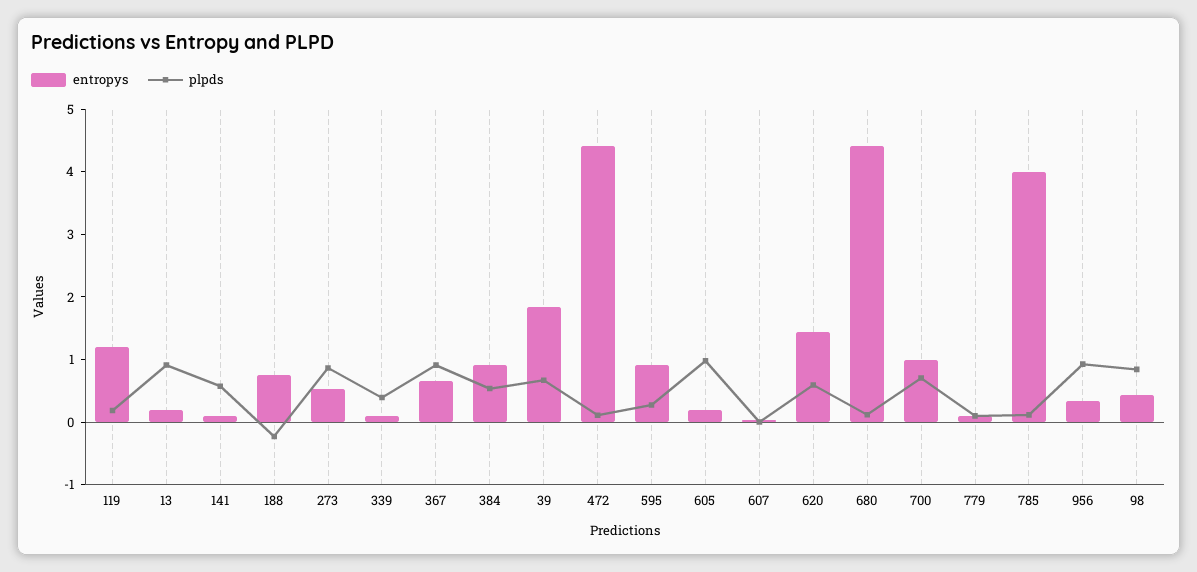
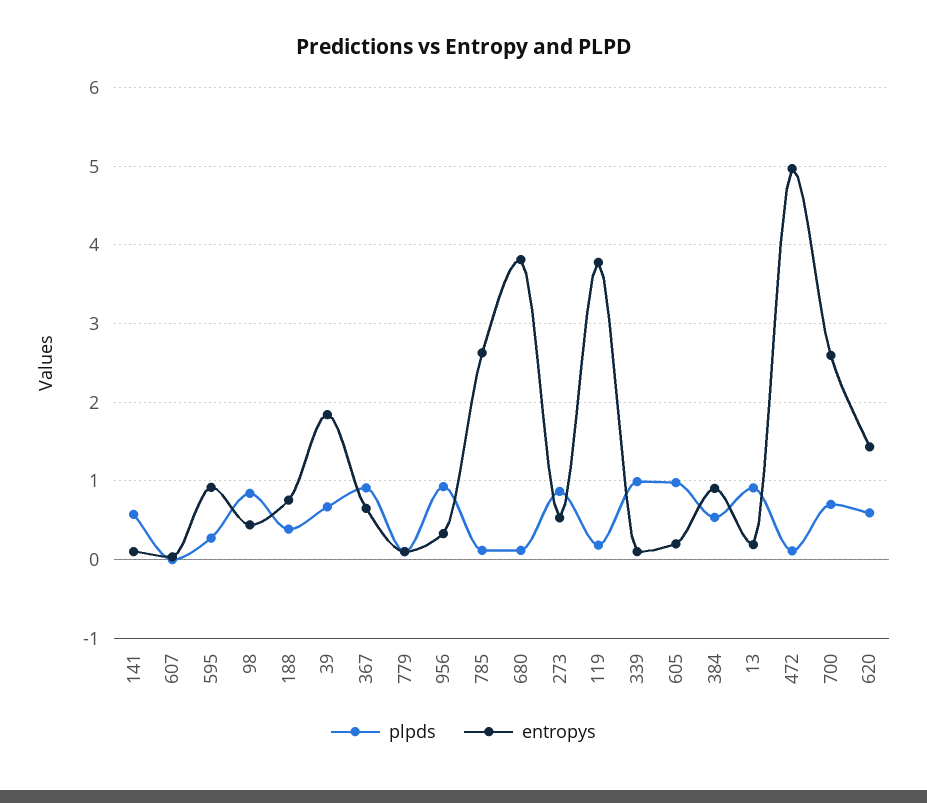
  {
    "entropys": {
-     "119": 1.2,
+     "119": 3.8,
      "13": 0.2,
      "141": 0.1,
      "188": 0.8,
      "273": 0.5,
      "339": 0.1,
      "367": 0.7,
      "384": 0.9,
      "39": 1.8,
-     "472": 4.4,
+     "472": 5,
      "595": 0.9,
      "605": 0.2,
      "607": 0,
      "620": 1.4,
-     "680": 4.4,
+     "680": 3.8,
-     "700": 1,
+     "700": 2.6,
      "779": 0.1,
-     "785": 4,
+     "785": 2.6,
      "956": 0.3,
      "98": 0.4
    },
    "plpds": {
      "119": 0.2,
      "13": 0.9,
      "141": 0.6,
-     "188": -0.2,
+     "188": 0.4,
      "273": 0.9,
-     "339": 0.4,
+     "339": 1,
      "367": 0.9,
      "384": 0.5,
      "39": 0.7,
      "472": 0.1,
      "595": 0.3,
      "605": 1,
      "607": 0,
      "620": 0.6,
      "680": 0.1,
      "700": 0.7,
      "779": 0.1,
      "785": 0.1,
      "956": 0.9,
      "98": 0.8
    }
  }

